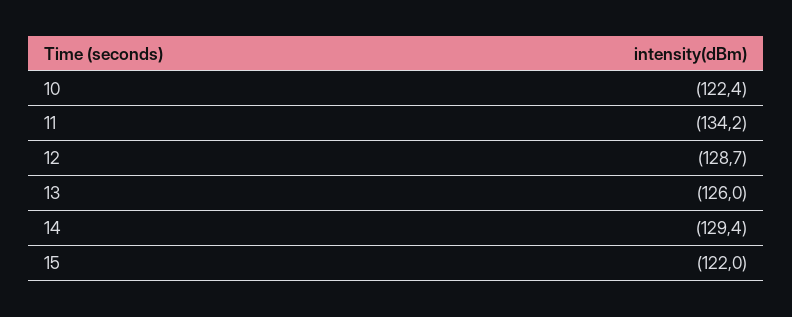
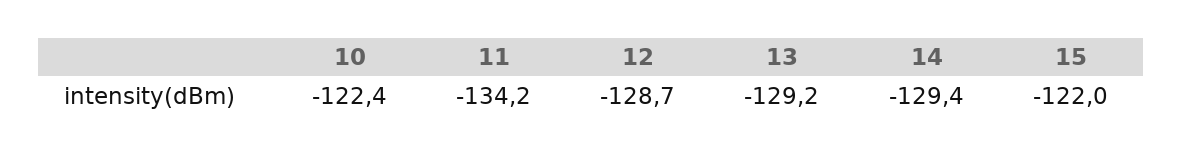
  {
    "10": -122.4,
    "11": -134.2,
    "12": -128.7,
-   "13": -126,
+   "13": -129.2,
    "14": -129.4,
    "15": -122
  }

